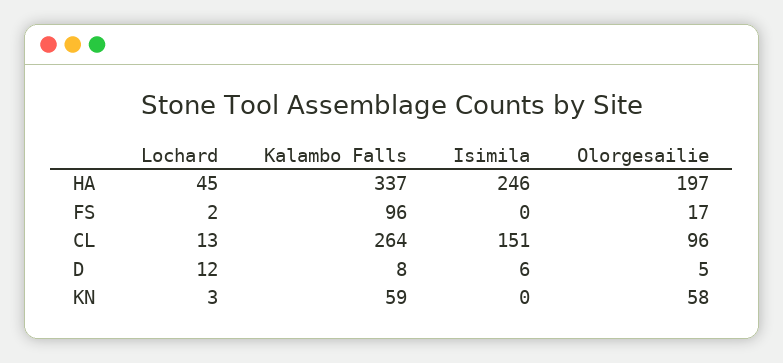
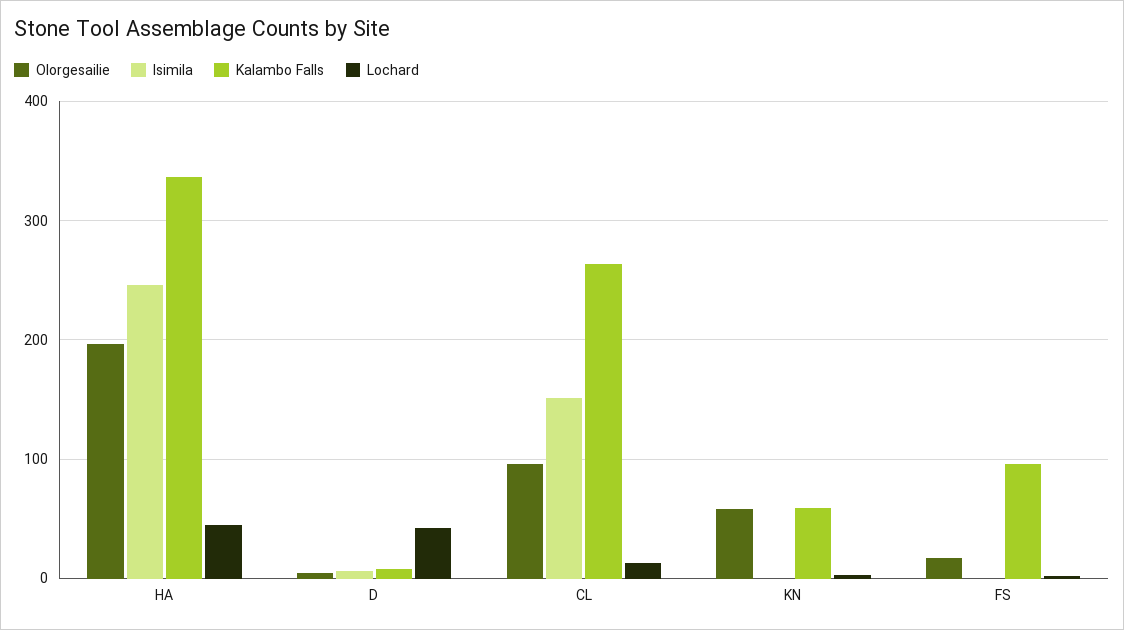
  {
    "Lochard": {
      "HA": 45,
      "FS": 2,
      "CL": 13,
-     "D": 12,
+     "D": 40,
      "KN": 3
    },
    "Kalambo Falls": {
      "HA": 337,
      "FS": 96,
      "CL": 264,
      "D": 8,
      "KN": 59
    },
    "Isimila": {
      "HA": 246,
      "FS": 0,
      "CL": 151,
      "D": 6,
      "KN": 0
    },
    "Olorgesailie": {
      "HA": 197,
      "FS": 17,
      "CL": 96,
      "D": 5,
      "KN": 58
    }
  }

